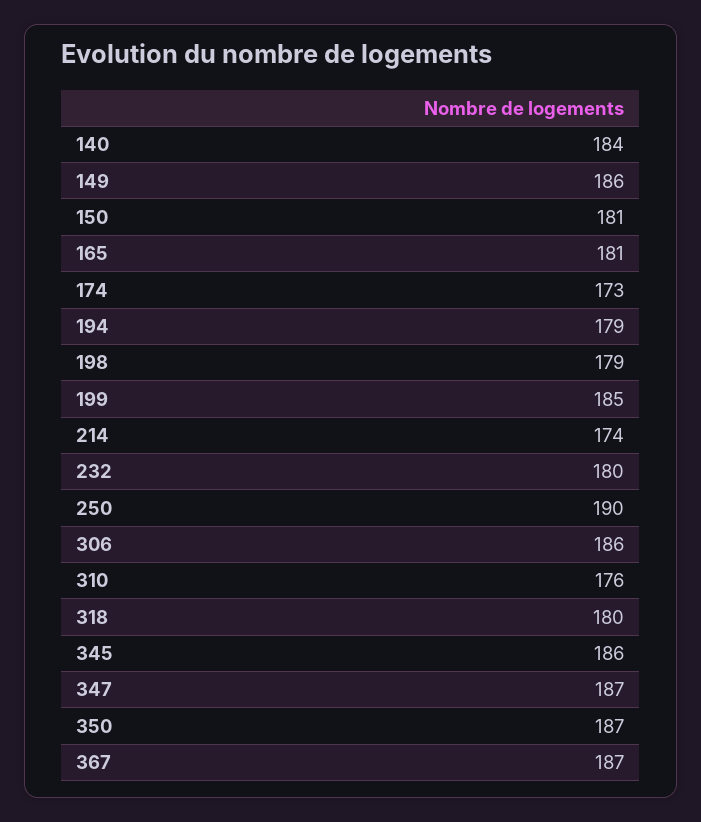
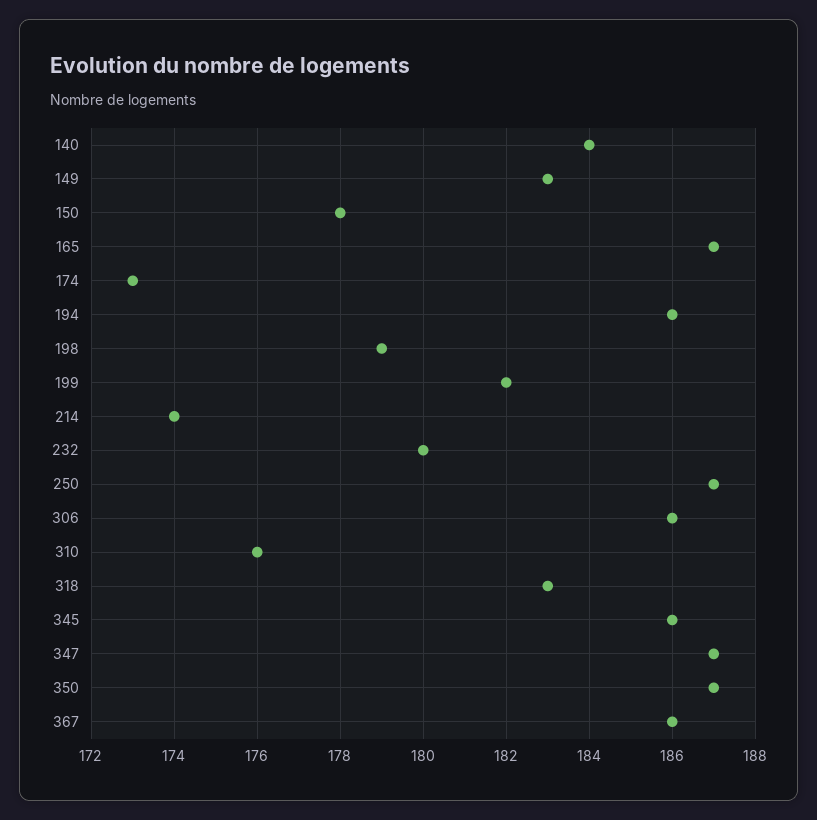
  {
    "140": 184,
-   "149": 186,
+   "149": 183,
-   "150": 181,
+   "150": 178,
-   "165": 181,
+   "165": 187,
    "174": 173,
-   "194": 179,
+   "194": 186,
    "198": 179,
-   "199": 185,
+   "199": 182,
    "214": 174,
    "232": 180,
-   "250": 190,
+   "250": 187,
    "306": 186,
    "310": 176,
-   "318": 180,
+   "318": 183,
    "345": 186,
    "347": 187,
    "350": 187,
-   "367": 187
+   "367": 186
  }

